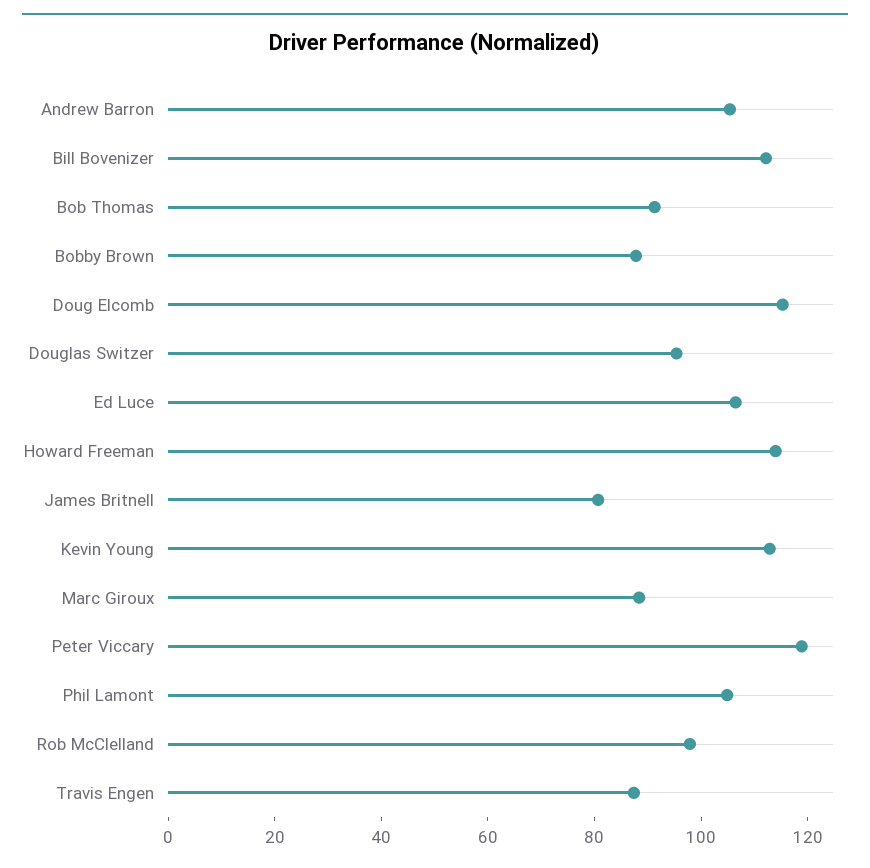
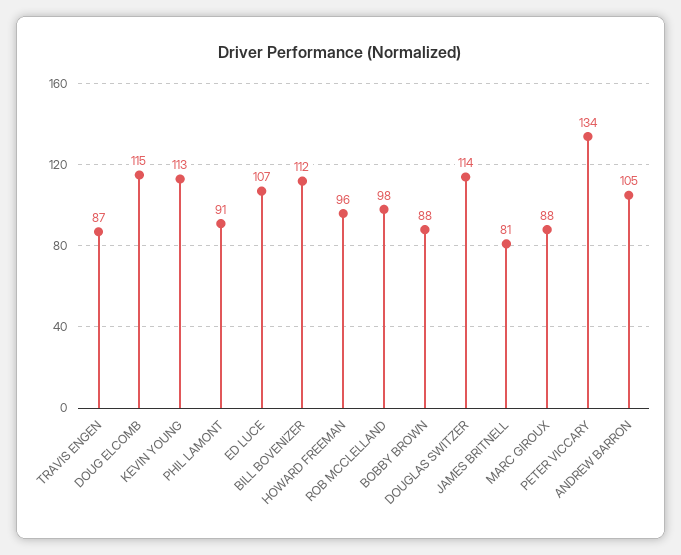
  {
    "Andrew Barron": 105,
    "Bill Bovenizer": 112,
-   "Bob Thomas": 90,
    "Bobby Brown": 88,
    "Doug Elcomb": 115,
-   "Douglas Switzer": 95,
+   "Douglas Switzer": 114,
    "Ed Luce": 107,
-   "Howard Freeman": 115,
+   "Howard Freeman": 96,
    "James Britnell": 81,
    "Kevin Young": 113,
    "Marc Giroux": 88,
-   "Peter Viccary": 120,
+   "Peter Viccary": 134,
-   "Phil Lamont": 105,
+   "Phil Lamont": 91,
    "Rob McClelland": 98,
    "Travis Engen": 87
  }

